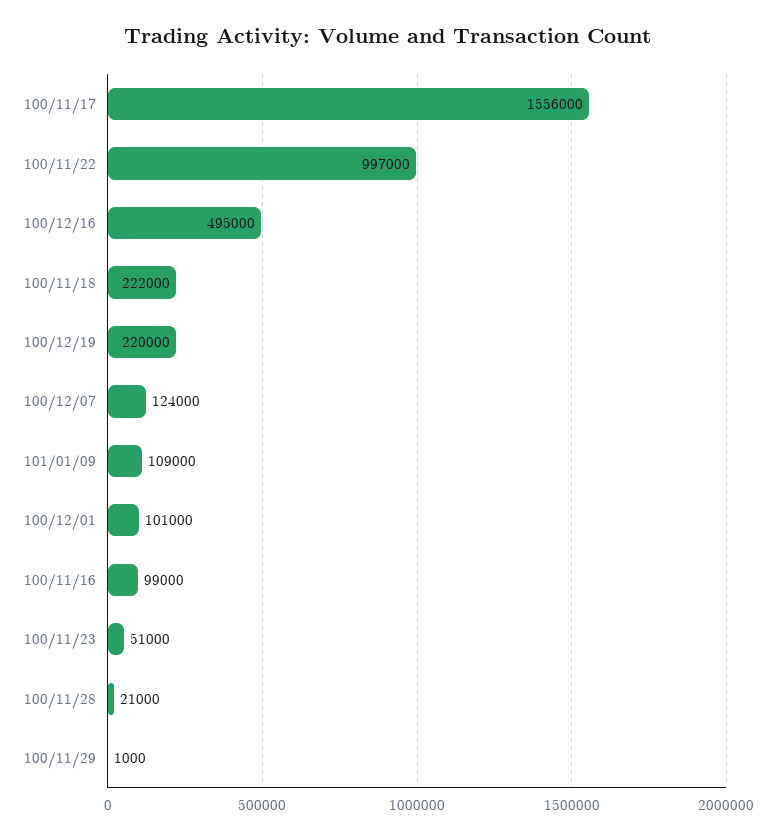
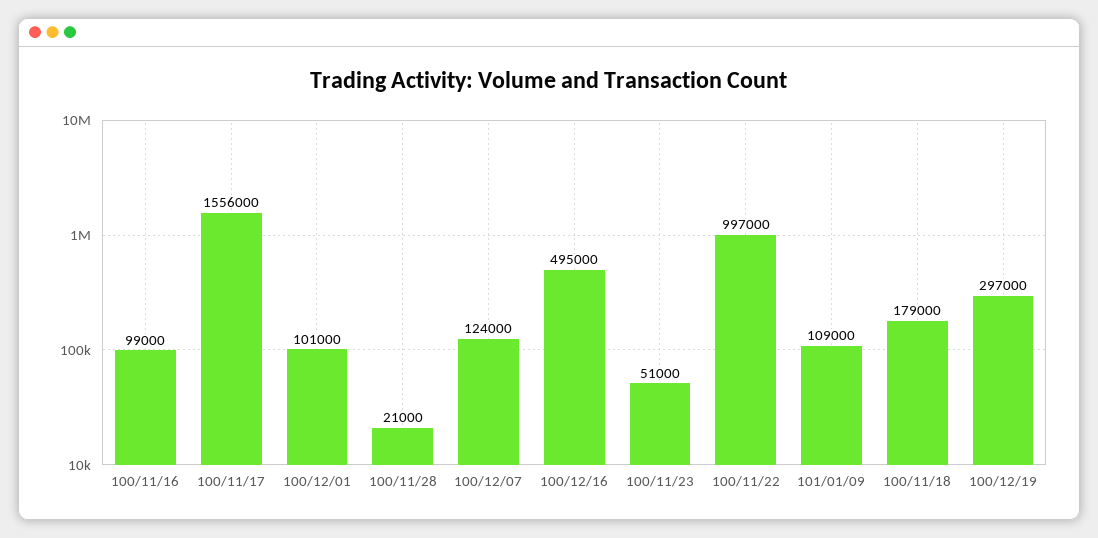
  {
    "100/11/17": 1556000,
    "100/11/22": 997000,
    "100/12/16": 495000,
-   "100/11/18": 222000,
+   "100/11/18": 179000,
-   "100/12/19": 220000,
+   "100/12/19": 297000,
    "100/12/07": 124000,
    "101/01/09": 109000,
    "100/12/01": 101000,
    "100/11/16": 99000,
    "100/11/23": 51000,
-   "100/11/28": 21000,
+   "100/11/28": 21000
-   "100/11/29": 1000
  }

